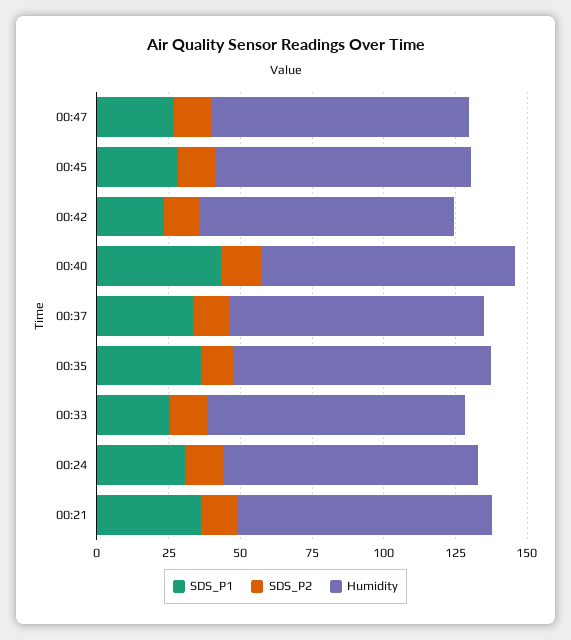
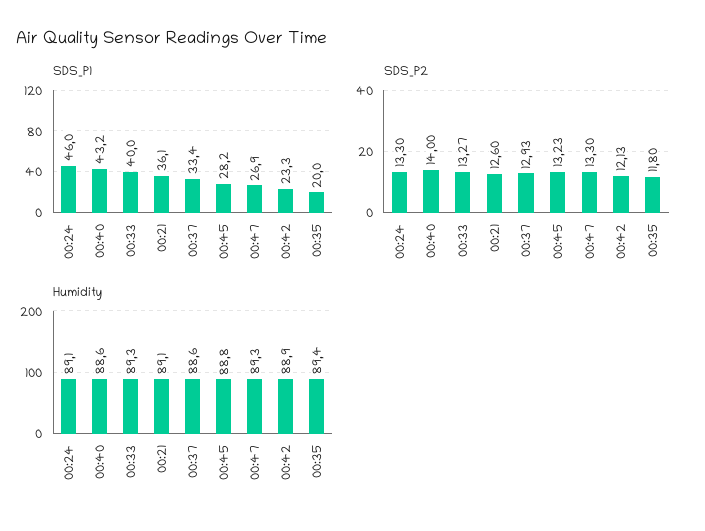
  {
    "SDS_P1": {
      "00:47": 26.9,
      "00:45": 28.2,
      "00:42": 23.3,
      "00:40": 43.2,
      "00:37": 33.4,
-     "00:35": 35,
+     "00:35": 20,
-     "00:33": 25,
+     "00:33": 40,
-     "00:24": 30,
+     "00:24": 46,
      "00:21": 36.1
    },
    "SDS_P2": {
      "00:47": 13.3,
      "00:45": 13.23,
      "00:42": 12.13,
      "00:40": 14,
      "00:37": 12.93,
      "00:35": 11.8,
      "00:33": 13.27,
      "00:24": 13.3,
      "00:21": 12.6
    },
    "Humidity": {
      "00:47": 89.3,
      "00:45": 88.8,
      "00:42": 88.9,
      "00:40": 88.6,
      "00:37": 88.6,
      "00:35": 89.4,
      "00:33": 89.3,
      "00:24": 89.1,
      "00:21": 89.1
    }
  }

